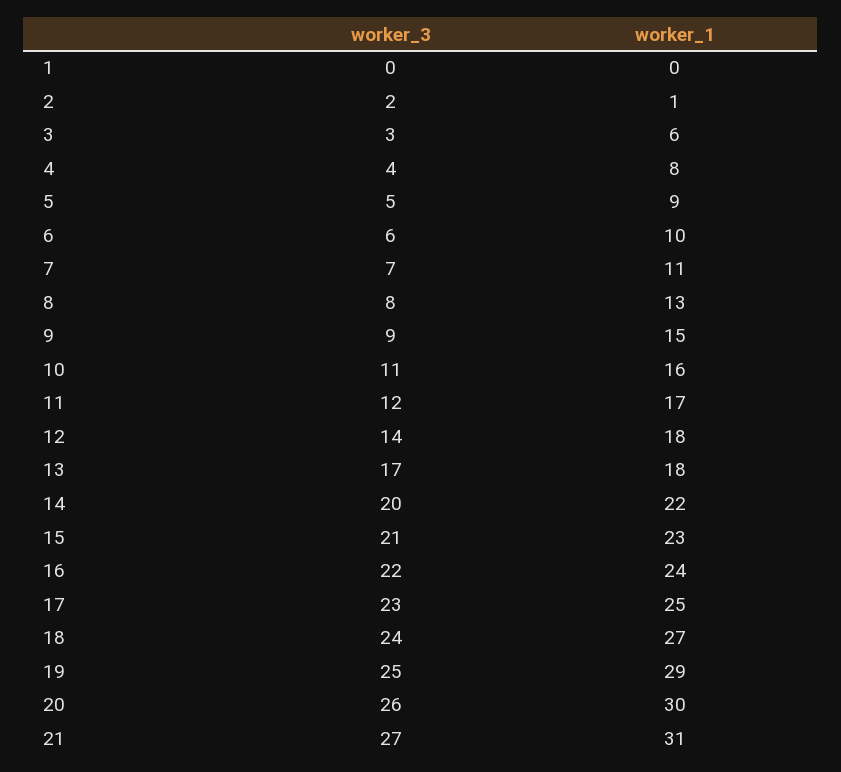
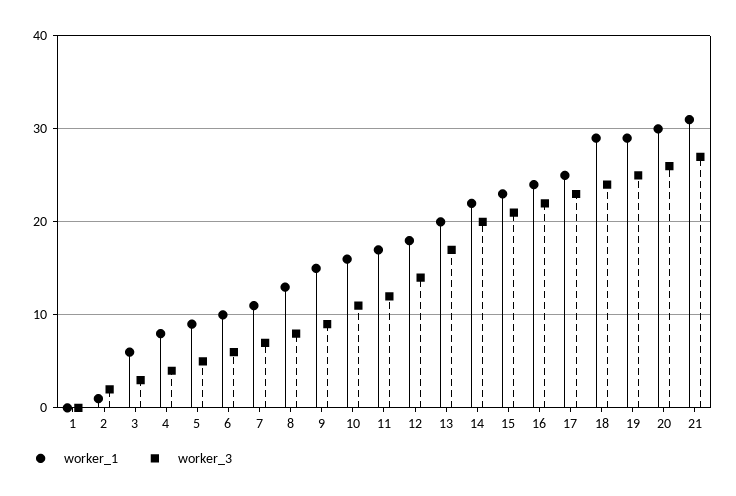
  {
    "worker_3": {
      "1": 0,
      "2": 2,
      "3": 3,
      "4": 4,
      "5": 5,
      "6": 6,
      "7": 7,
      "8": 8,
      "9": 9,
      "10": 11,
      "11": 12,
      "12": 14,
      "13": 17,
      "14": 20,
      "15": 21,
      "16": 22,
      "17": 23,
      "18": 24,
      "19": 25,
      "20": 26,
      "21": 27
    },
    "worker_1": {
      "1": 0,
      "2": 1,
      "3": 6,
      "4": 8,
      "5": 9,
      "6": 10,
      "7": 11,
      "8": 13,
      "9": 15,
      "10": 16,
      "11": 17,
      "12": 18,
-     "13": 18,
+     "13": 20,
      "14": 22,
      "15": 23,
      "16": 24,
      "17": 25,
-     "18": 27,
+     "18": 29,
      "19": 29,
      "20": 30,
      "21": 31
    }
  }

